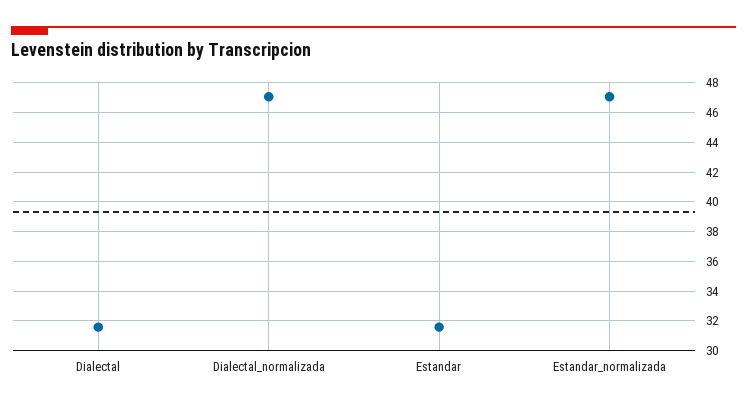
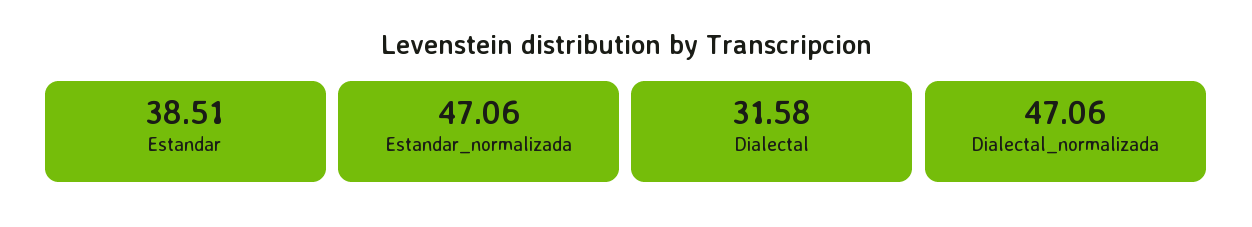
  {
    "Dialectal": 31.58,
    "Dialectal_normalizada": 47.06,
-   "Estandar": 31.5,
+   "Estandar": 38.51,
    "Estandar_normalizada": 47.06
  }

